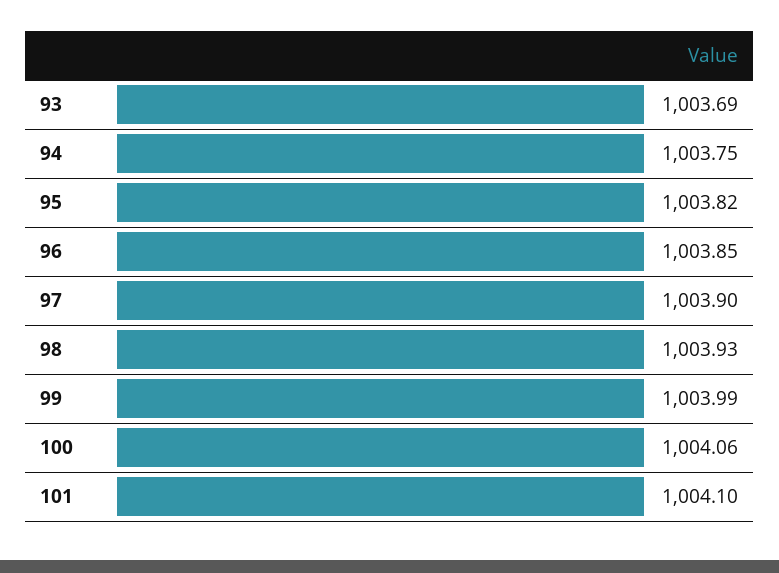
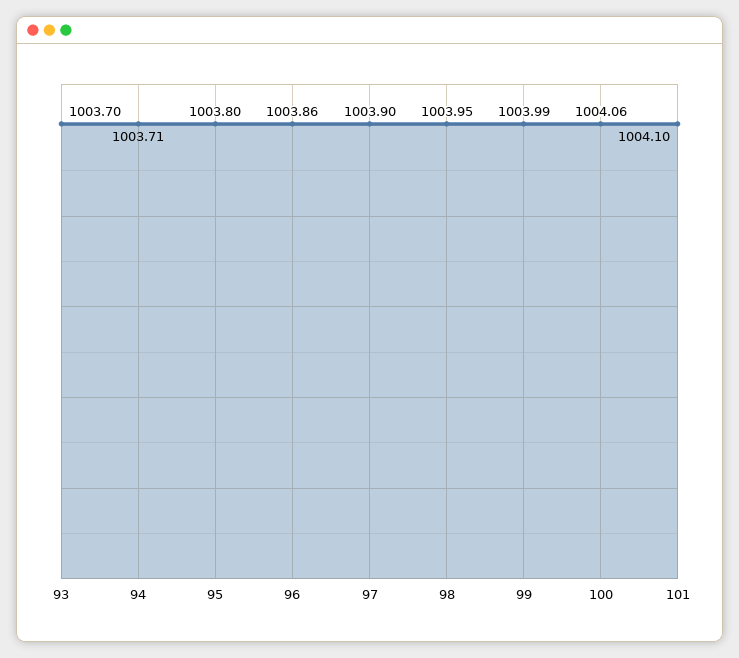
  {
-   "93": 1003.69,
+   "93": 1003.7,
-   "94": 1003.75,
+   "94": 1003.71,
-   "95": 1003.82,
+   "95": 1003.8,
-   "96": 1003.85,
+   "96": 1003.86,
    "97": 1003.9,
-   "98": 1003.93,
+   "98": 1003.95,
    "99": 1003.99,
    "100": 1004.06,
    "101": 1004.1
  }

